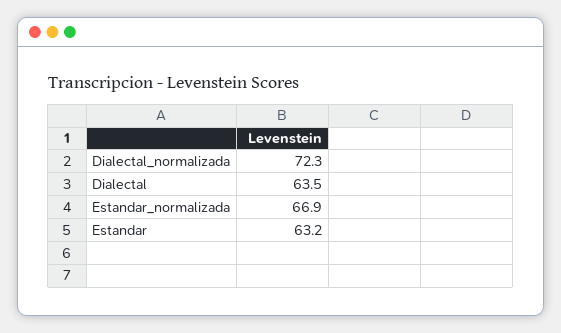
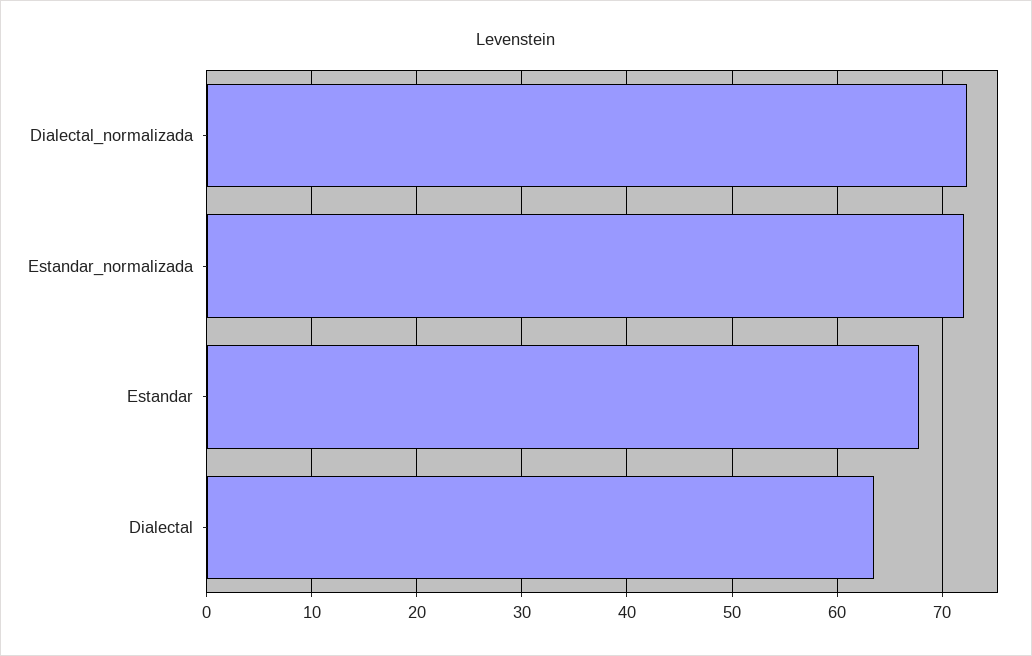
  {
    "Dialectal_normalizada": 72.3,
    "Dialectal": 63.5,
-   "Estandar_normalizada": 66.9,
+   "Estandar_normalizada": 72,
-   "Estandar": 63.2
+   "Estandar": 68
  }

